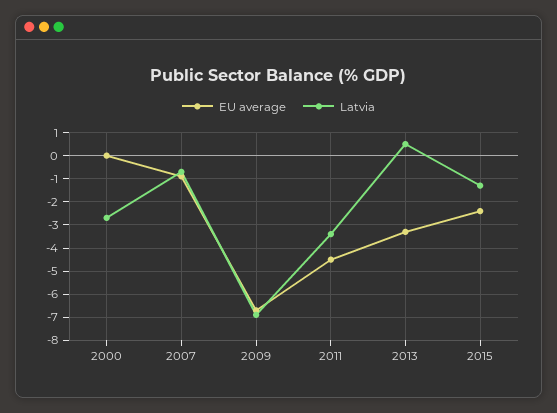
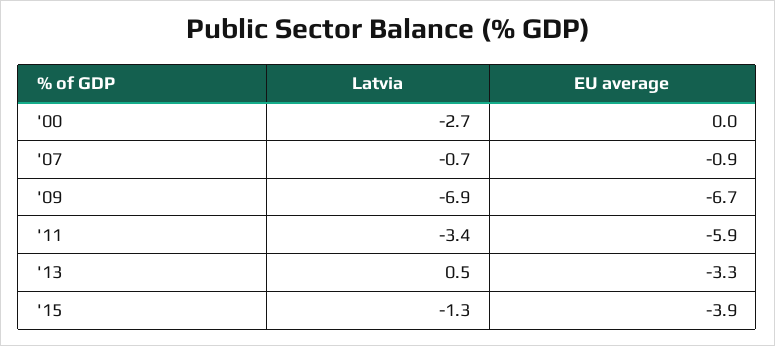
  {
    "EU average": {
      "2000": 0,
      "2007": -0.9,
      "2009": -6.7,
-     "2011": -4.5,
+     "2011": -5.9,
      "2013": -3.3,
-     "2015": -2.5
+     "2015": -3.9
    },
    "Latvia": {
      "2000": -2.7,
      "2007": -0.7,
      "2009": -6.9,
      "2011": -3.4,
      "2013": 0.5,
      "2015": -1.3
    }
  }

